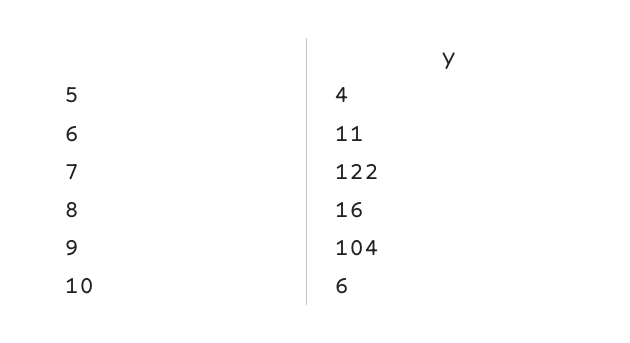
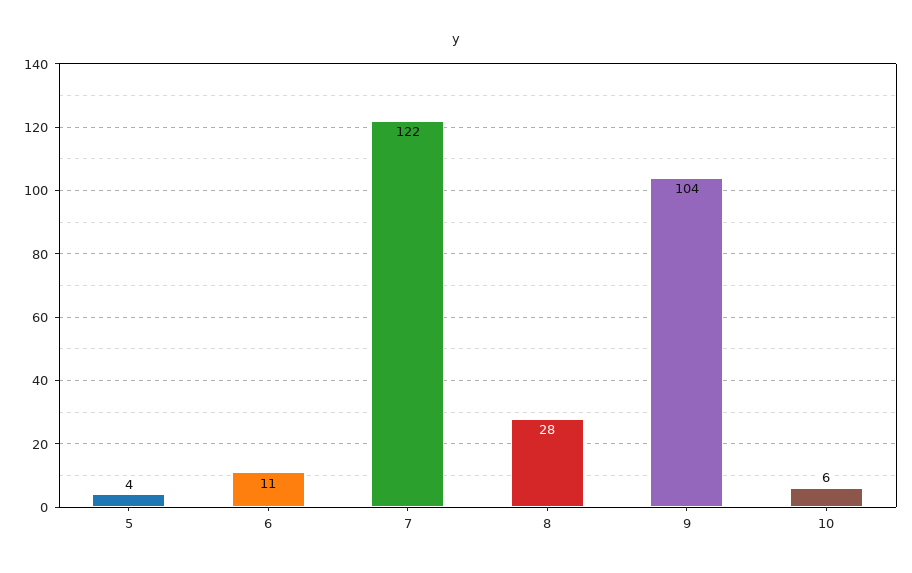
  {
    "5": 4,
    "6": 11,
    "7": 122,
-   "8": 16,
+   "8": 28,
    "9": 104,
    "10": 6
  }

